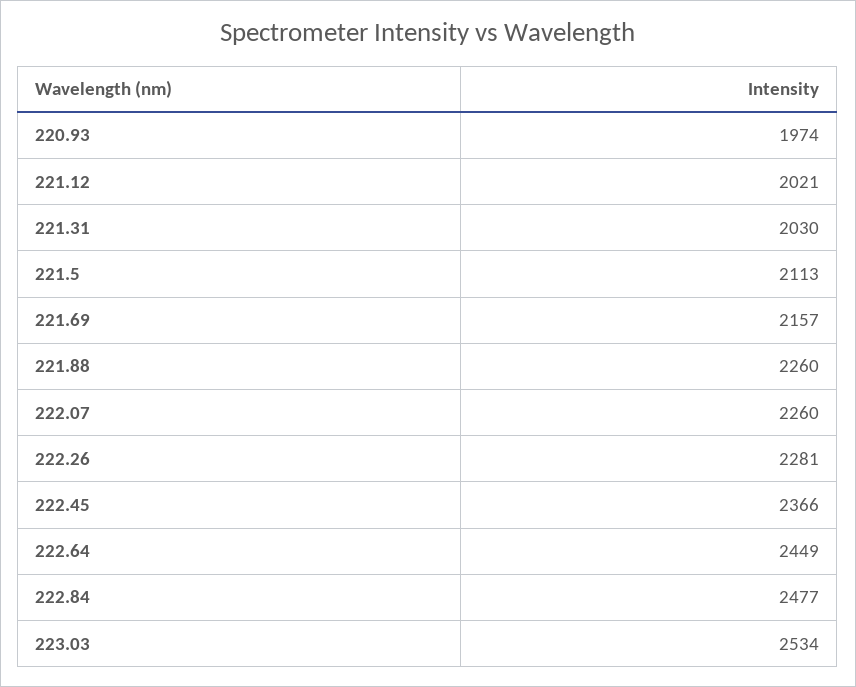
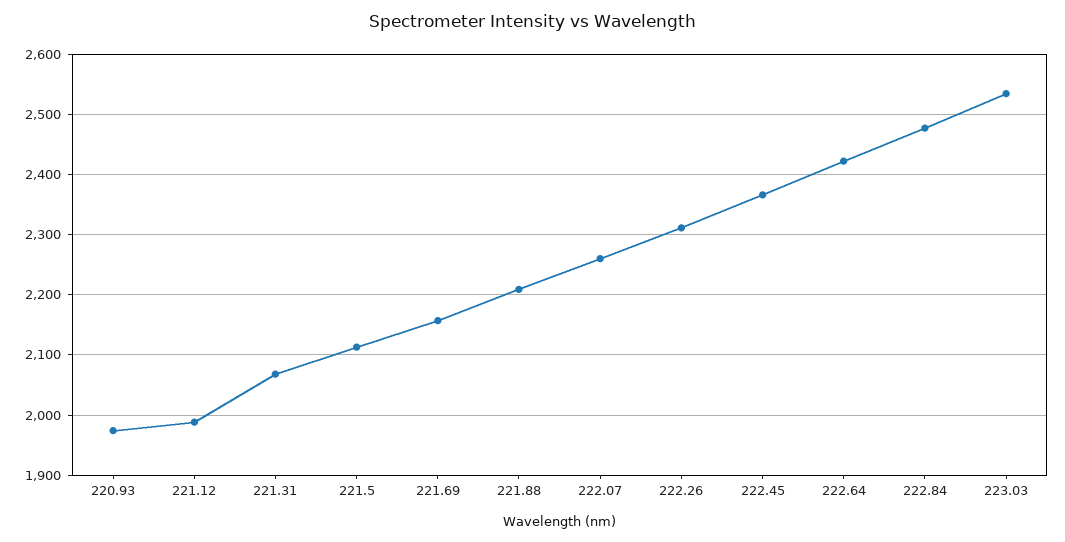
  {
    "220.93": 1974,
-   "221.12": 2021,
+   "221.12": 1990,
-   "221.31": 2030,
+   "221.31": 2070,
    "221.5": 2113,
    "221.69": 2157,
-   "221.88": 2260,
+   "221.88": 2210,
    "222.07": 2260,
-   "222.26": 2281,
+   "222.26": 2310,
    "222.45": 2366,
-   "222.64": 2449,
+   "222.64": 2420,
    "222.84": 2477,
    "223.03": 2534
  }

